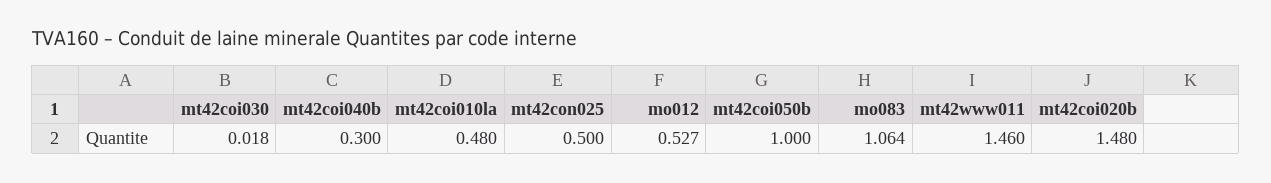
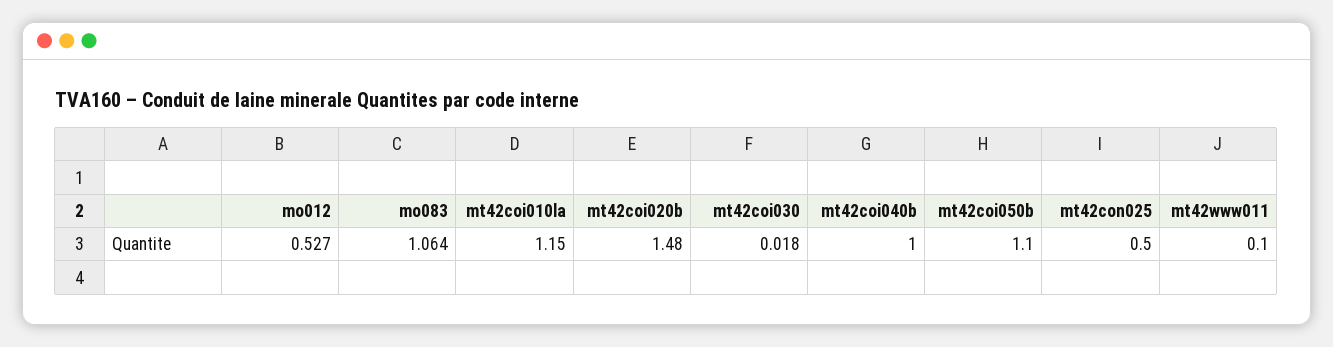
  {
    "mt42coi030": 0.018,
-   "mt42coi040b": 0.3,
+   "mt42coi040b": 1,
-   "mt42coi010la": 0.48,
+   "mt42coi010la": 1.15,
    "mt42con025": 0.5,
    "mo012": 0.527,
-   "mt42coi050b": 1,
+   "mt42coi050b": 1.1,
    "mo083": 1.064,
-   "mt42www011": 1.46,
+   "mt42www011": 0.1,
    "mt42coi020b": 1.48
  }

